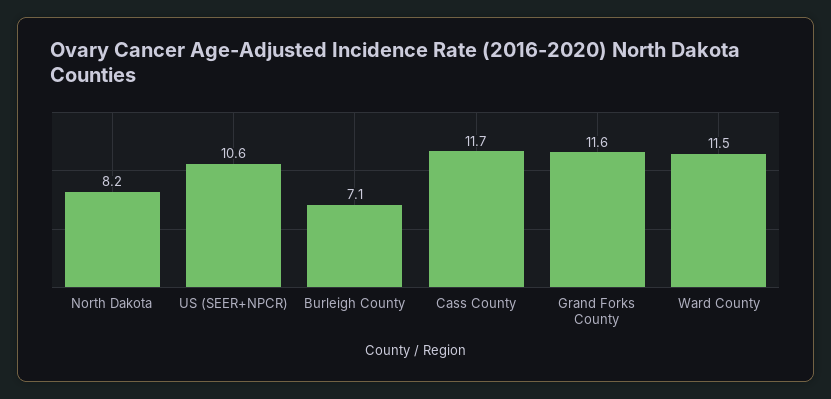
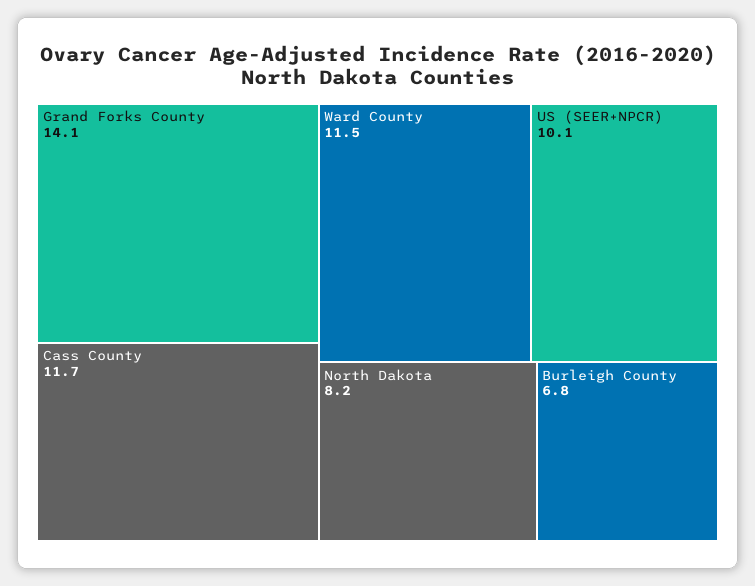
  {
    "North Dakota": 8.2,
-   "US (SEER+NPCR)": 10.6,
+   "US (SEER+NPCR)": 10.1,
-   "Burleigh County": 7.1,
+   "Burleigh County": 6.8,
    "Cass County": 11.7,
-   "Grand Forks County": 11.6,
+   "Grand Forks County": 14.1,
    "Ward County": 11.5
  }

